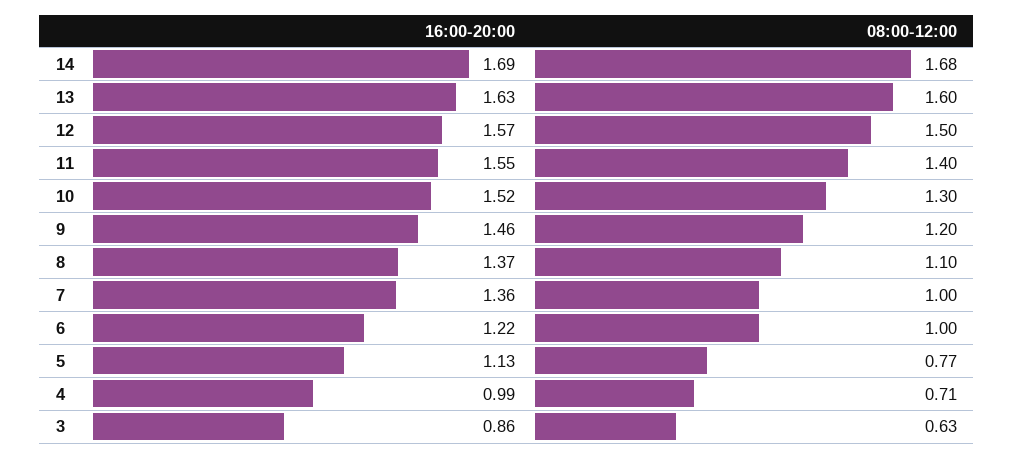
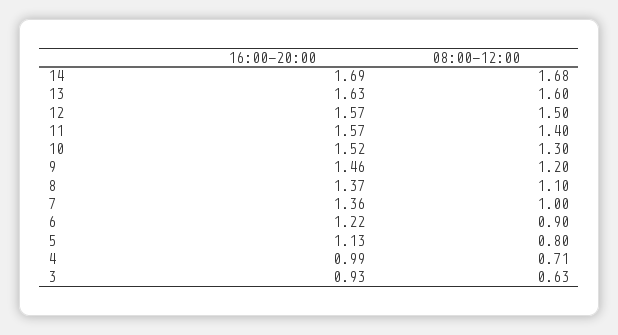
  {
    "16:00-20:00": {
      "14": 1.69,
      "13": 1.63,
      "12": 1.57,
-     "11": 1.55,
+     "11": 1.57,
      "10": 1.52,
      "9": 1.46,
      "8": 1.37,
      "7": 1.36,
      "6": 1.22,
      "5": 1.13,
      "4": 0.99,
-     "3": 0.86
+     "3": 0.93
    },
    "08:00-12:00": {
      "14": 1.68,
      "13": 1.6,
      "12": 1.5,
      "11": 1.4,
      "10": 1.3,
      "9": 1.2,
      "8": 1.1,
      "7": 1,
-     "6": 1,
+     "6": 0.9,
-     "5": 0.77,
+     "5": 0.8,
      "4": 0.71,
      "3": 0.63
    }
  }

